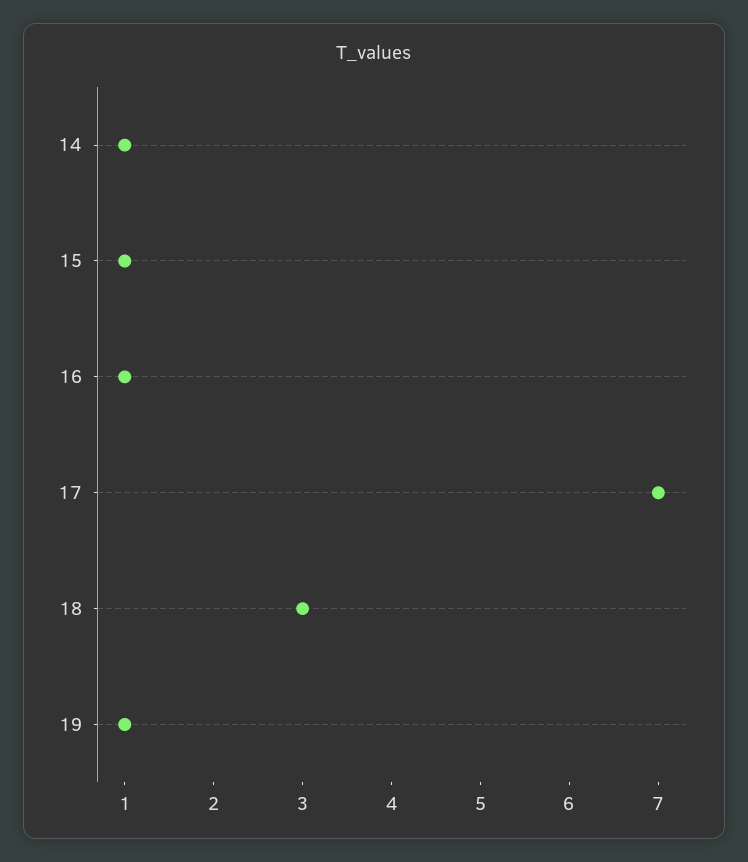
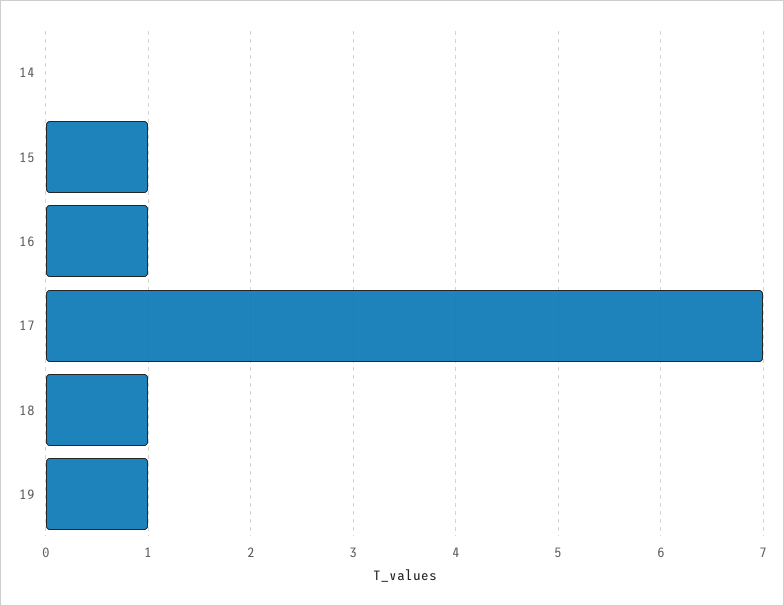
  {
-   "14": 1,
+   "14": 0,
    "15": 1,
    "16": 1,
    "17": 7,
-   "18": 3,
+   "18": 1,
    "19": 1
  }

